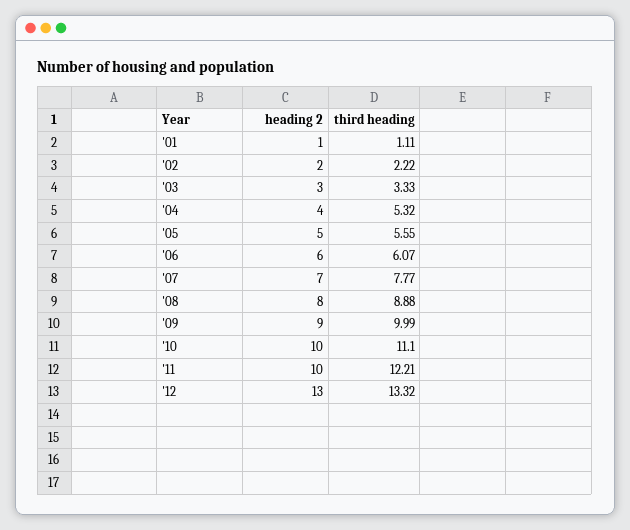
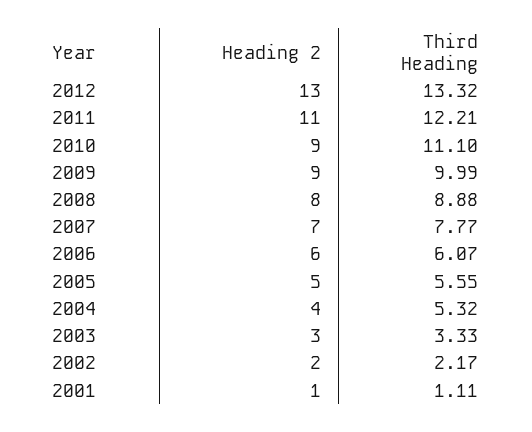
  {
    "heading 2": {
      "'01": 1,
      "'02": 2,
      "'03": 3,
      "'04": 4,
      "'05": 5,
      "'06": 6,
      "'07": 7,
      "'08": 8,
      "'09": 9,
-     "'10": 10,
+     "'10": 9,
-     "'11": 10,
+     "'11": 11,
      "'12": 13
    },
    "third heading": {
      "'01": 1.11,
-     "'02": 2.22,
+     "'02": 2.17,
      "'03": 3.33,
      "'04": 5.32,
      "'05": 5.55,
      "'06": 6.07,
      "'07": 7.77,
      "'08": 8.88,
      "'09": 9.99,
      "'10": 11.1,
      "'11": 12.21,
      "'12": 13.32
    }
  }

